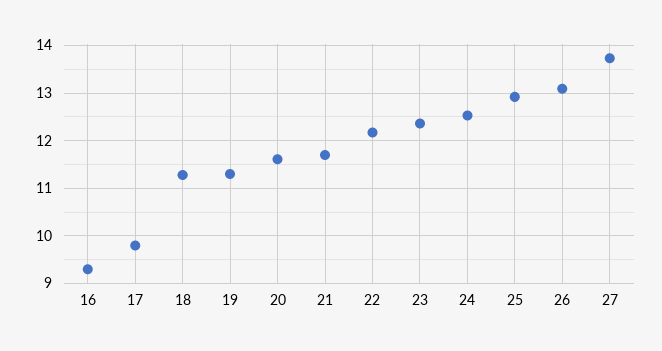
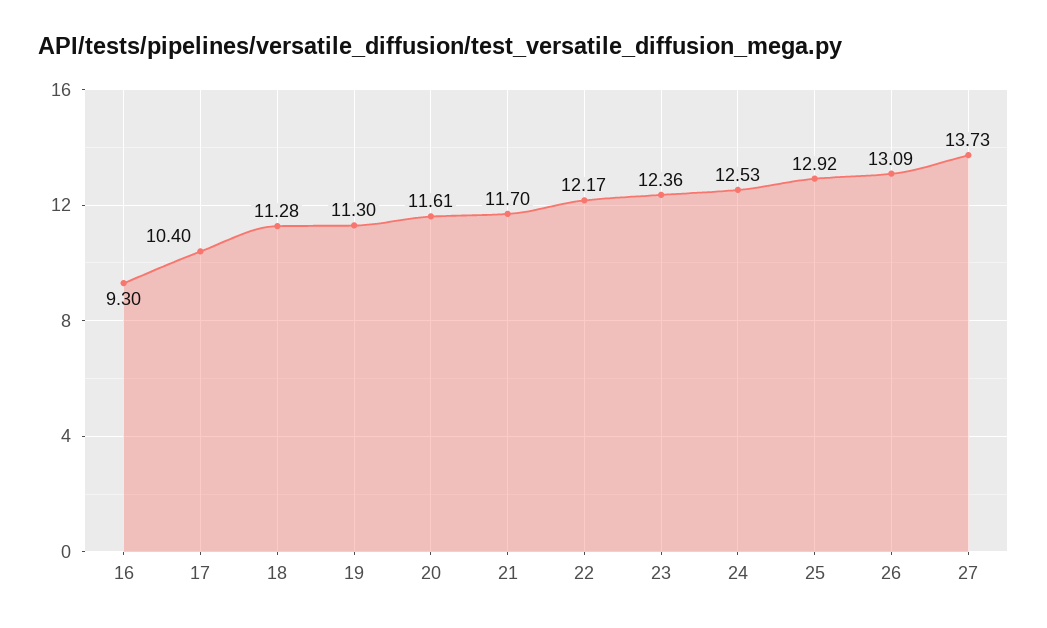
  {
    "16": 9.3,
-   "17": 9.8,
+   "17": 10.4,
    "18": 11.28,
    "19": 11.3,
    "20": 11.61,
    "21": 11.7,
    "22": 12.17,
    "23": 12.36,
    "24": 12.53,
    "25": 12.92,
    "26": 13.09,
    "27": 13.73
  }

